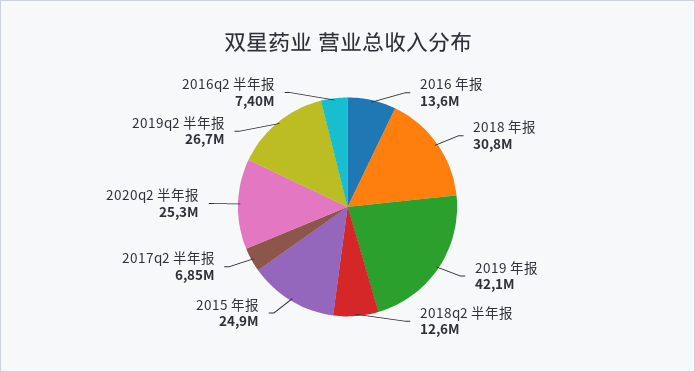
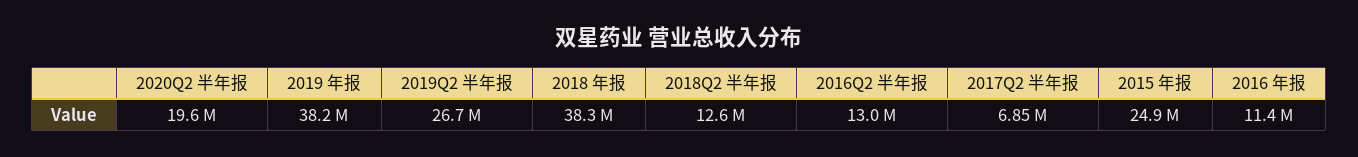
  {
-   "2016 年报": 13600000,
+   "2016 年报": 11400000,
-   "2018 年报": 30800000,
+   "2018 年报": 38300000,
-   "2019 年报": 42100000,
+   "2019 年报": 38200000,
    "2018q2 半年报": 12600000,
    "2015 年报": 24900000,
    "2017q2 半年报": 6850000,
-   "2020q2 半年报": 25300000,
+   "2020q2 半年报": 19600000,
    "2019q2 半年报": 26700000,
-   "2016q2 半年报": 7400000
+   "2016q2 半年报": 13000000
  }

